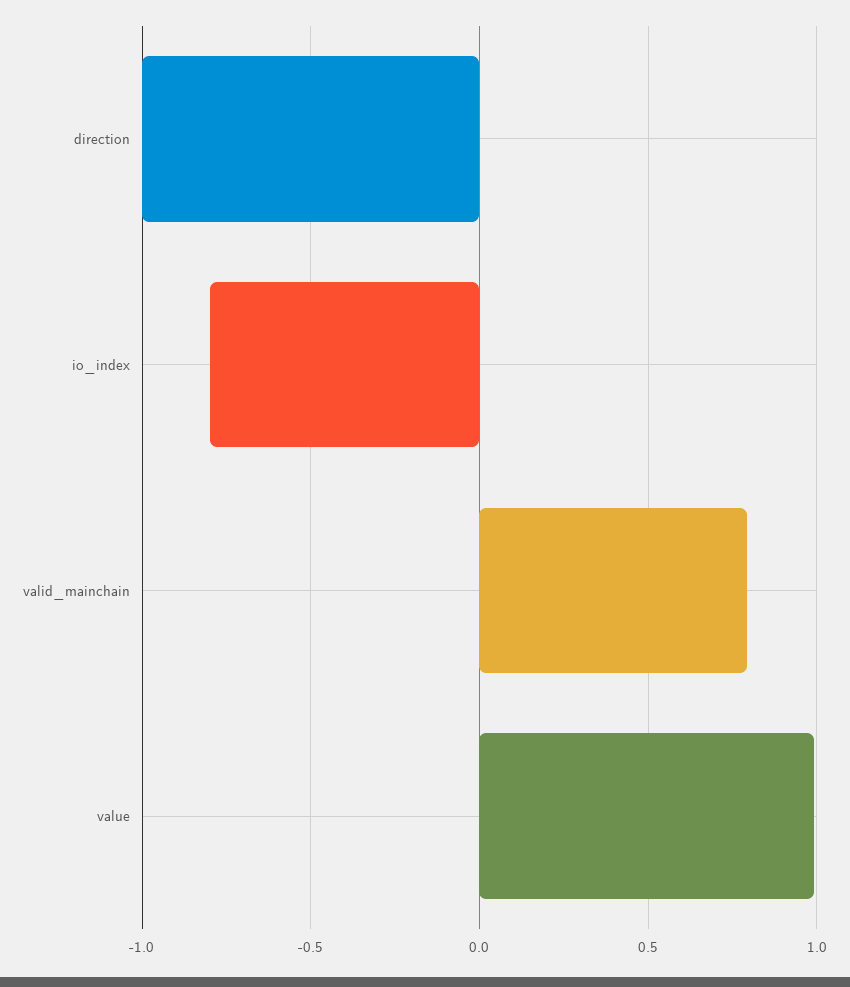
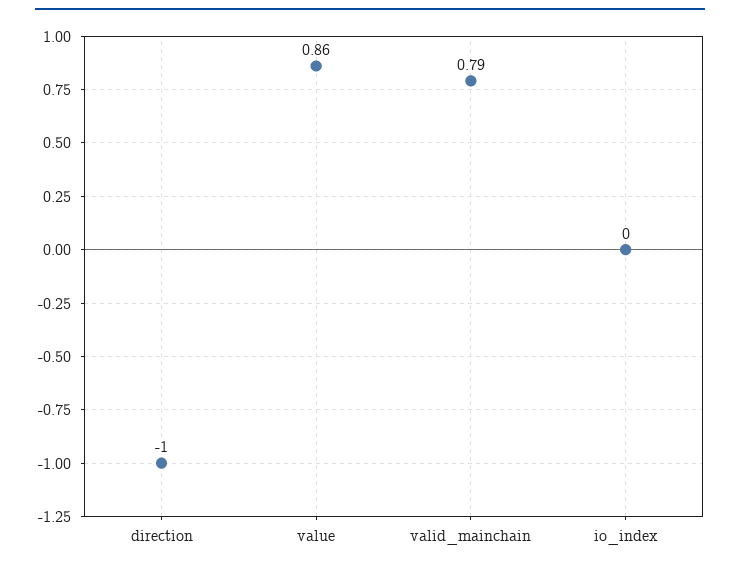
  {
    "direction": -1,
-   "io_index": -0.8,
+   "io_index": 0,
    "valid_mainchain": 0.79,
-   "value": 1
+   "value": 0.86
  }

